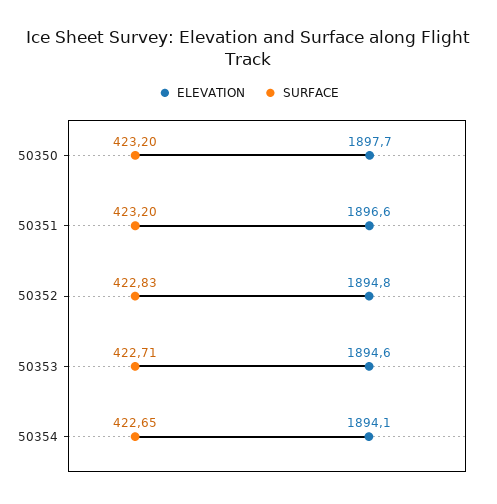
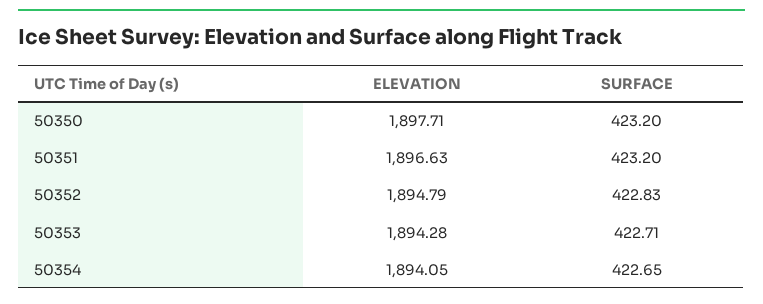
  {
    "ELEVATION": {
      "50350": 1897.71,
      "50351": 1896.63,
      "50352": 1894.79,
-     "50353": 1894.6,
+     "50353": 1894.28,
      "50354": 1894.05
    },
    "SURFACE": {
      "50350": 423.2,
      "50351": 423.2,
      "50352": 422.83,
      "50353": 422.71,
      "50354": 422.65
    }
  }

